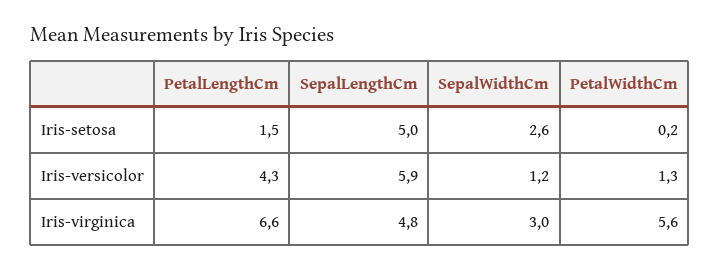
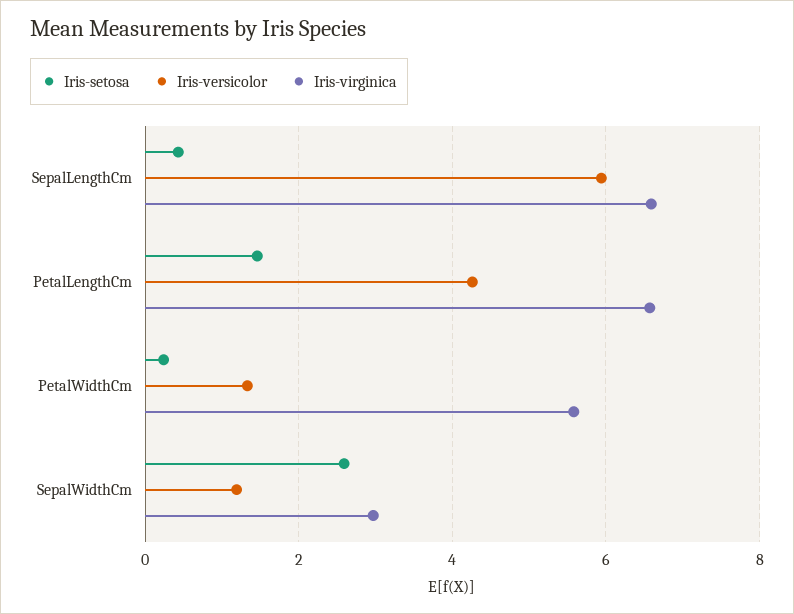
  {
    "Iris-setosa": {
      "PetalLengthCm": 1.5,
-     "SepalLengthCm": 5,
+     "SepalLengthCm": 0.4,
      "SepalWidthCm": 2.6,
      "PetalWidthCm": 0.2
    },
    "Iris-versicolor": {
      "PetalLengthCm": 4.3,
      "SepalLengthCm": 5.9,
      "SepalWidthCm": 1.2,
      "PetalWidthCm": 1.3
    },
    "Iris-virginica": {
      "PetalLengthCm": 6.6,
-     "SepalLengthCm": 4.8,
+     "SepalLengthCm": 6.6,
      "SepalWidthCm": 3,
      "PetalWidthCm": 5.6
    }
  }

